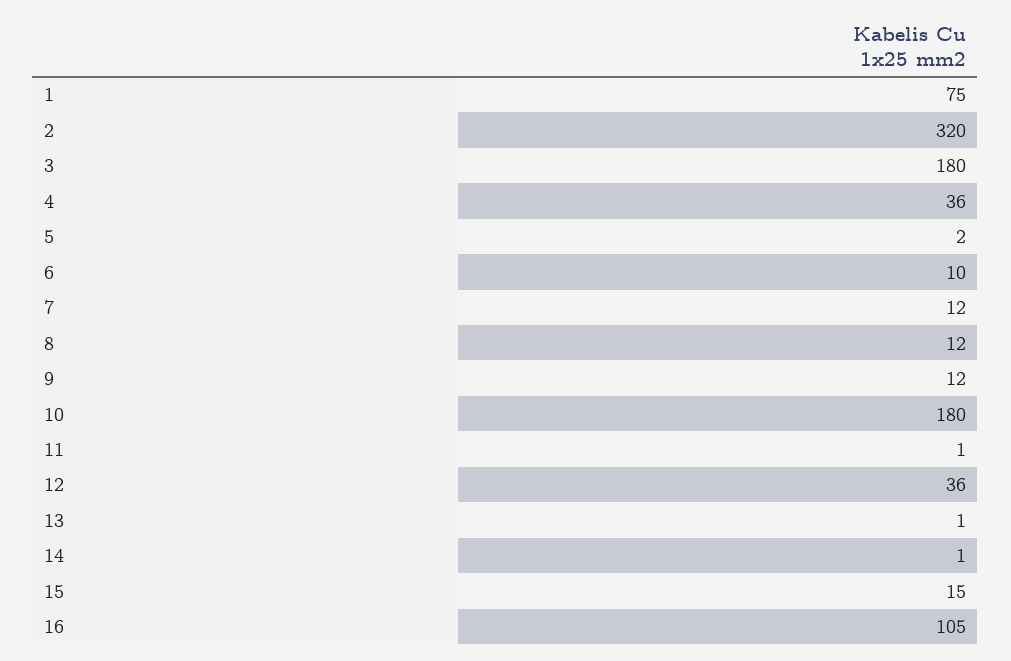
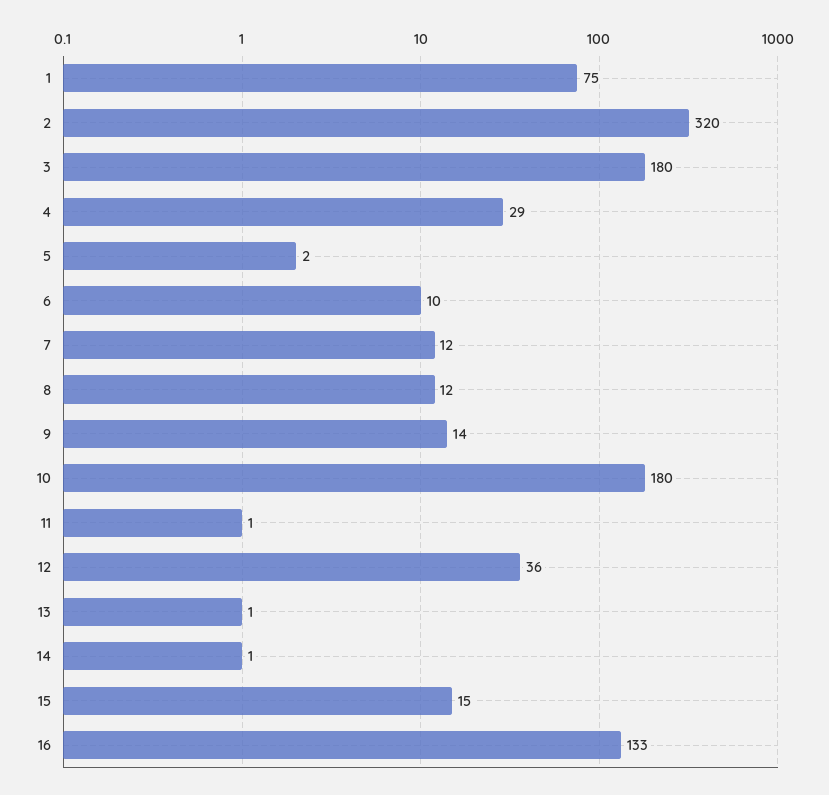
  {
    "1": 75,
    "2": 320,
    "3": 180,
-   "4": 36,
+   "4": 29,
    "5": 2,
    "6": 10,
    "7": 12,
    "8": 12,
-   "9": 12,
+   "9": 14,
    "10": 180,
    "11": 1,
    "12": 36,
    "13": 1,
    "14": 1,
    "15": 15,
-   "16": 105
+   "16": 133
  }

